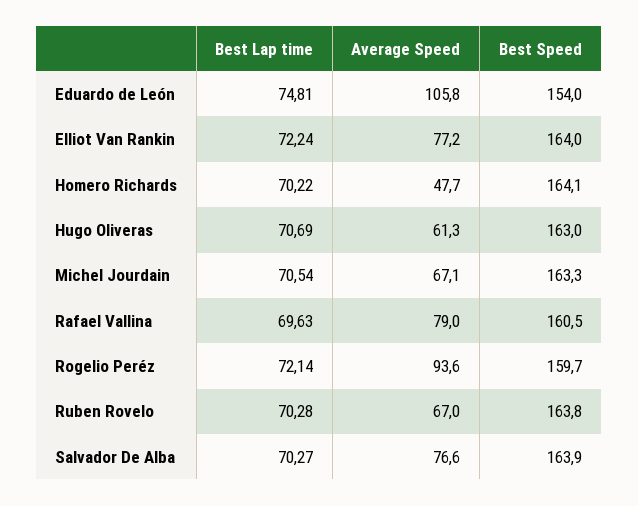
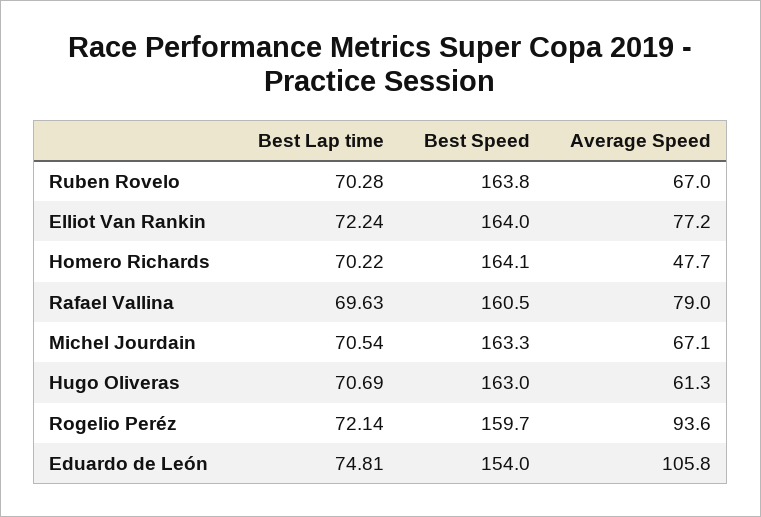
  {
    "Best Lap time": {
      "Eduardo de León": 74.81,
      "Elliot Van Rankin": 72.24,
      "Homero Richards": 70.22,
      "Hugo Oliveras": 70.69,
      "Michel Jourdain": 70.54,
      "Rafael Vallina": 69.63,
      "Rogelio Peréz": 72.14,
-     "Ruben Rovelo": 70.28,
+     "Ruben Rovelo": 70.28
-     "Salvador De Alba": 70.27
    },
    "Average Speed": {
      "Eduardo de León": 105.8,
      "Elliot Van Rankin": 77.2,
      "Homero Richards": 47.7,
      "Hugo Oliveras": 61.3,
      "Michel Jourdain": 67.1,
      "Rafael Vallina": 79,
      "Rogelio Peréz": 93.6,
-     "Ruben Rovelo": 67,
+     "Ruben Rovelo": 67
-     "Salvador De Alba": 76.6
    },
    "Best Speed": {
      "Eduardo de León": 154,
      "Elliot Van Rankin": 164,
      "Homero Richards": 164.1,
      "Hugo Oliveras": 163,
      "Michel Jourdain": 163.3,
      "Rafael Vallina": 160.5,
      "Rogelio Peréz": 159.7,
-     "Ruben Rovelo": 163.8,
+     "Ruben Rovelo": 163.8
-     "Salvador De Alba": 163.9
    }
  }

